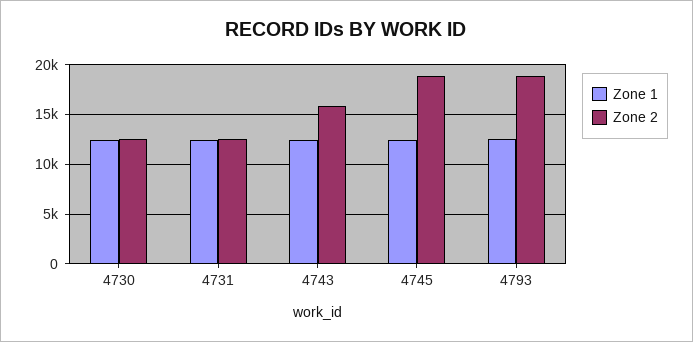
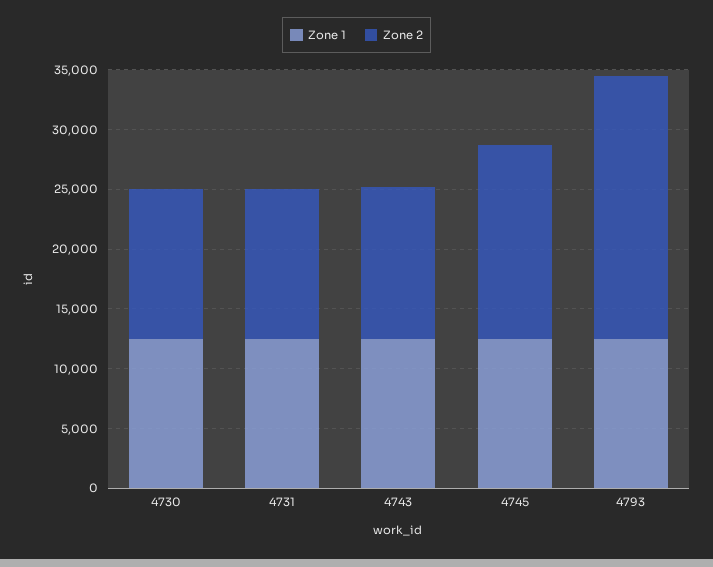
  {
    "Zone 1": {
      "4730": 12000,
      "4731": 12000,
      "4743": 12000,
      "4745": 12000,
      "4793": 13000
    },
    "Zone 2": {
      "4730": 13000,
      "4731": 13000,
-     "4743": 16000,
+     "4743": 13000,
-     "4745": 19000,
+     "4745": 16000,
-     "4793": 19000
+     "4793": 22000
    }
  }

